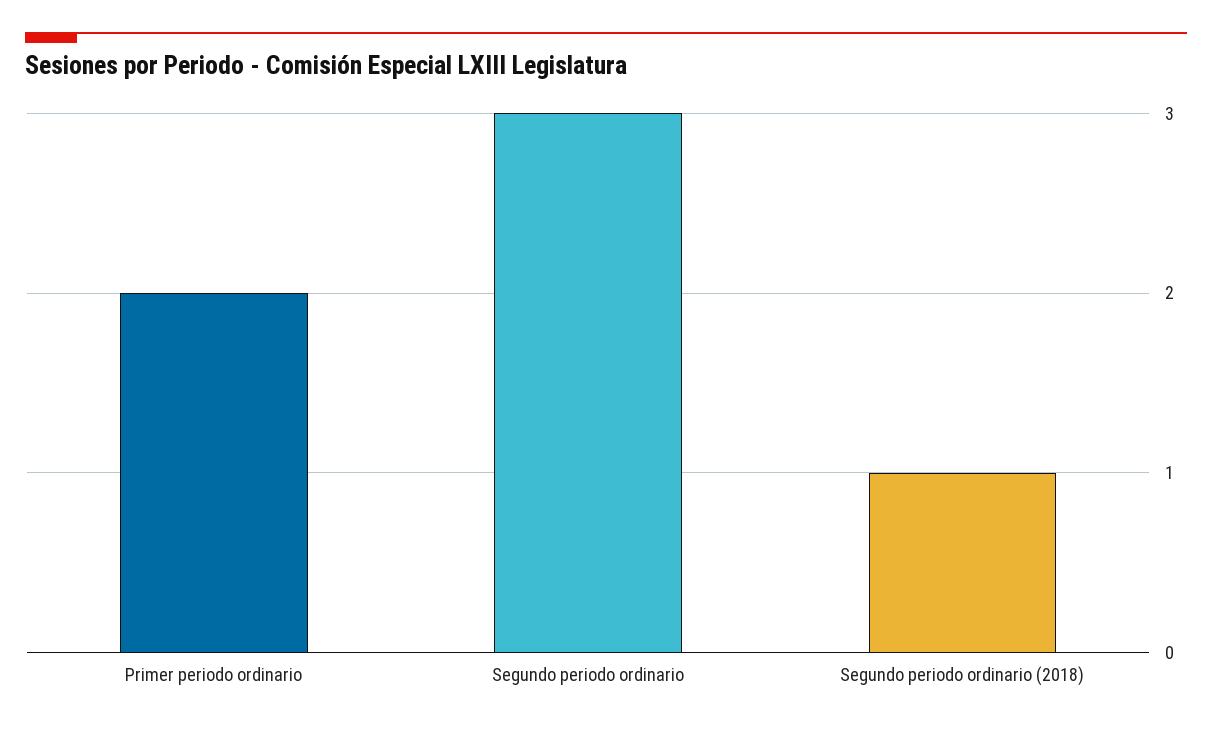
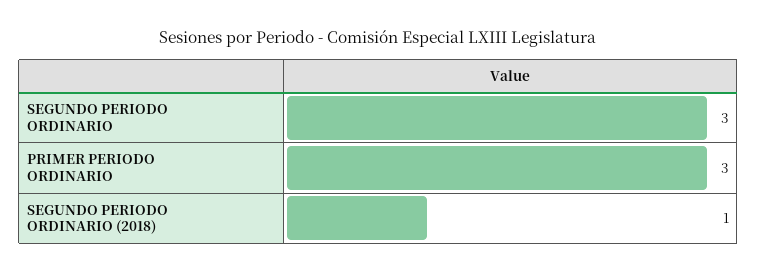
  {
-   "Primer periodo ordinario": 2,
+   "Primer periodo ordinario": 3,
    "Segundo periodo ordinario": 3,
    "Segundo periodo ordinario (2018)": 1
  }

